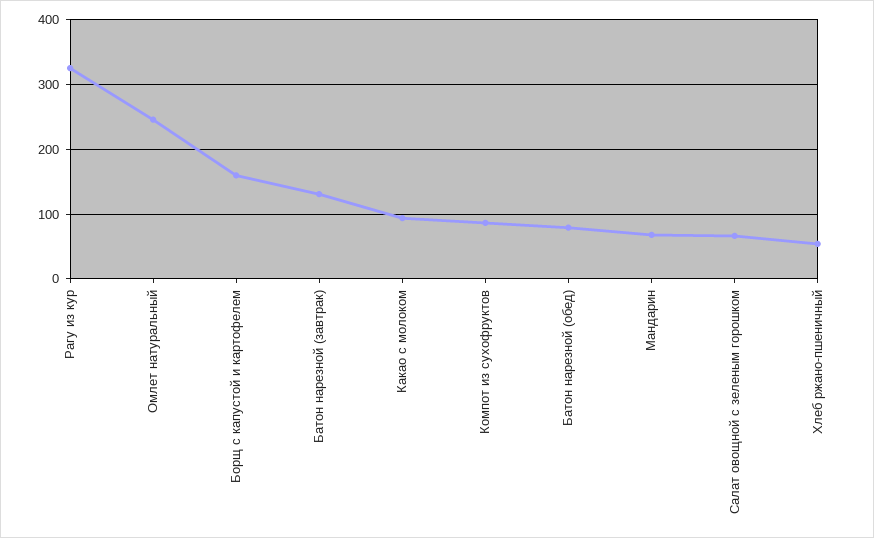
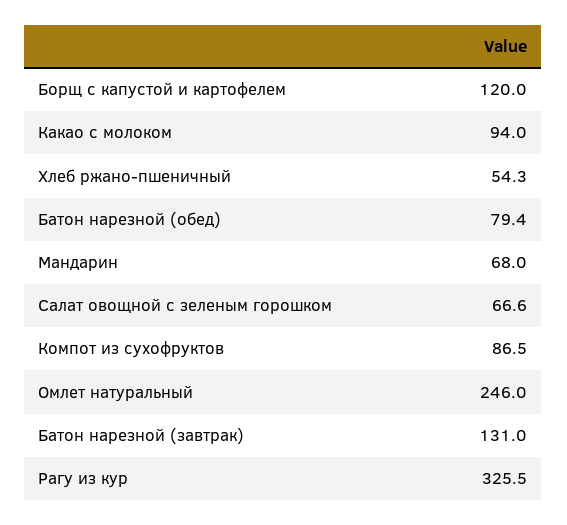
  {
    "Рагу из кур": 325.5,
    "Омлет натуральный": 246,
-   "Борщ с капустой и картофелем": 160,
+   "Борщ с капустой и картофелем": 120,
    "Батон нарезной (завтрак)": 131,
    "Какао с молоком": 94,
    "Компот из сухофруктов": 86.5,
    "Батон нарезной (обед)": 79.4,
    "Мандарин": 68,
    "Салат овощной с зеленым горошком": 66.6,
    "Хлеб ржано-пшеничный": 54.3
  }

